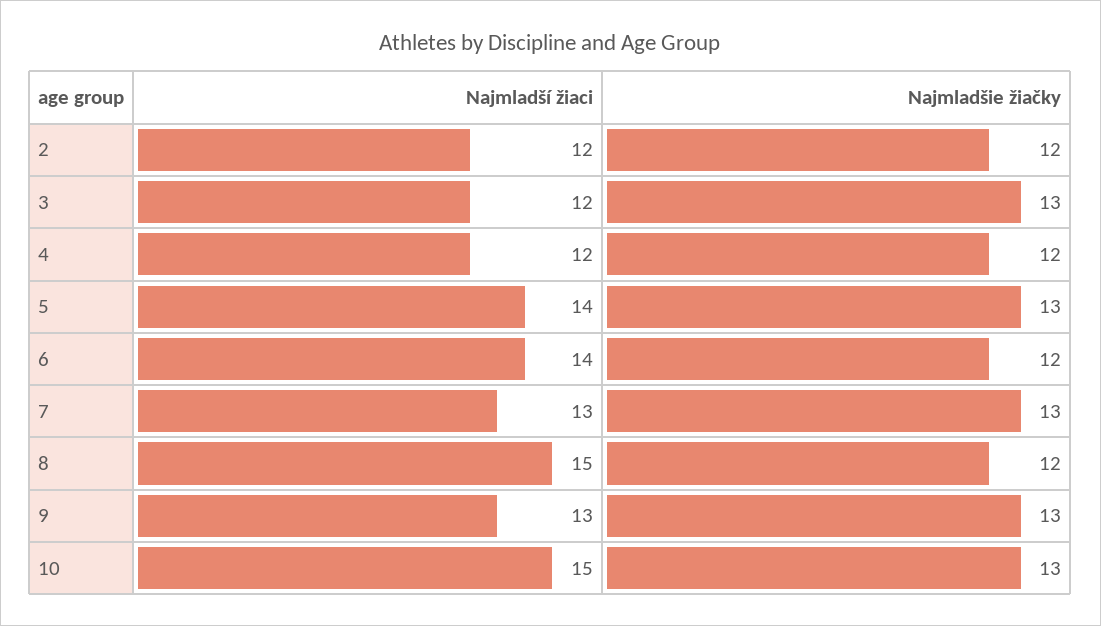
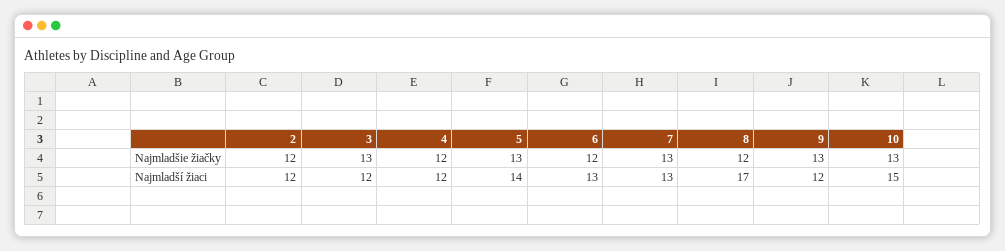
  {
    "Najmladší žiaci": {
      "2": 12,
      "3": 12,
      "4": 12,
      "5": 14,
-     "6": 14,
+     "6": 13,
      "7": 13,
-     "8": 15,
+     "8": 17,
-     "9": 13,
+     "9": 12,
      "10": 15
    },
    "Najmladšie žiačky": {
      "2": 12,
      "3": 13,
      "4": 12,
      "5": 13,
      "6": 12,
      "7": 13,
      "8": 12,
      "9": 13,
      "10": 13
    }
  }

